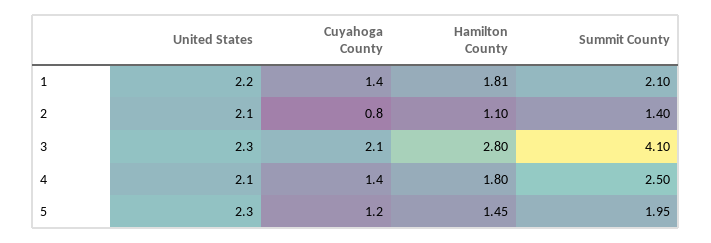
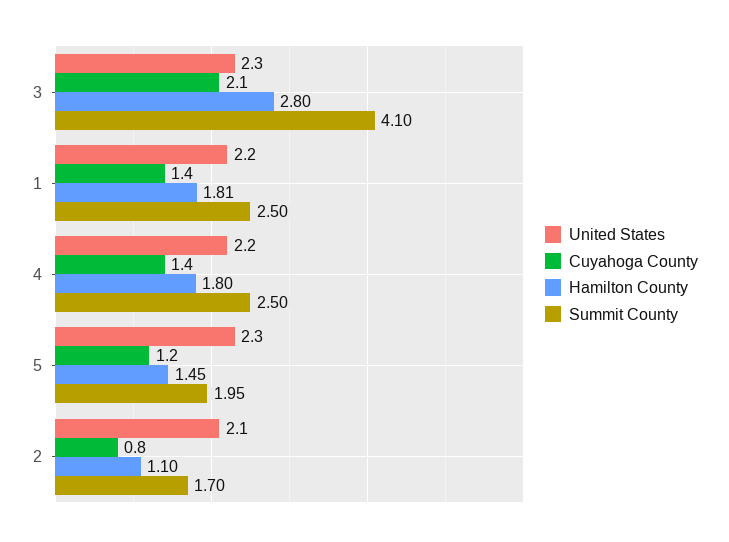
  {
    "United States": {
      "1": 2.2,
      "2": 2.1,
      "3": 2.3,
-     "4": 2.1,
+     "4": 2.2,
      "5": 2.3
    },
    "Cuyahoga County": {
      "1": 1.4,
      "2": 0.8,
      "3": 2.1,
      "4": 1.4,
      "5": 1.2
    },
    "Hamilton County": {
      "1": 1.81,
      "2": 1.1,
      "3": 2.8,
      "4": 1.8,
      "5": 1.45
    },
    "Summit County": {
-     "1": 2.1,
+     "1": 2.5,
-     "2": 1.4,
+     "2": 1.7,
      "3": 4.1,
      "4": 2.5,
      "5": 1.95
    }
  }

